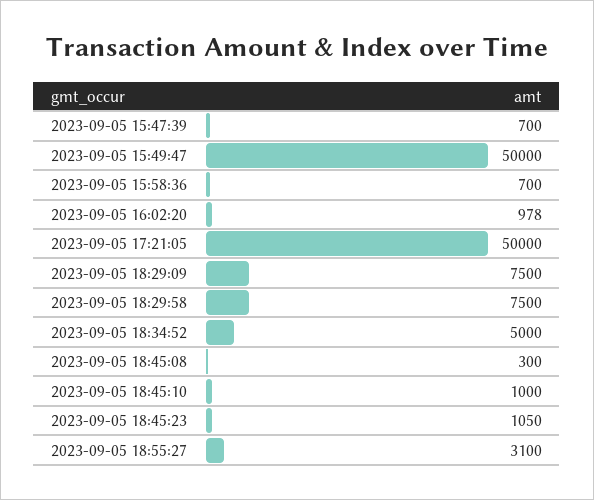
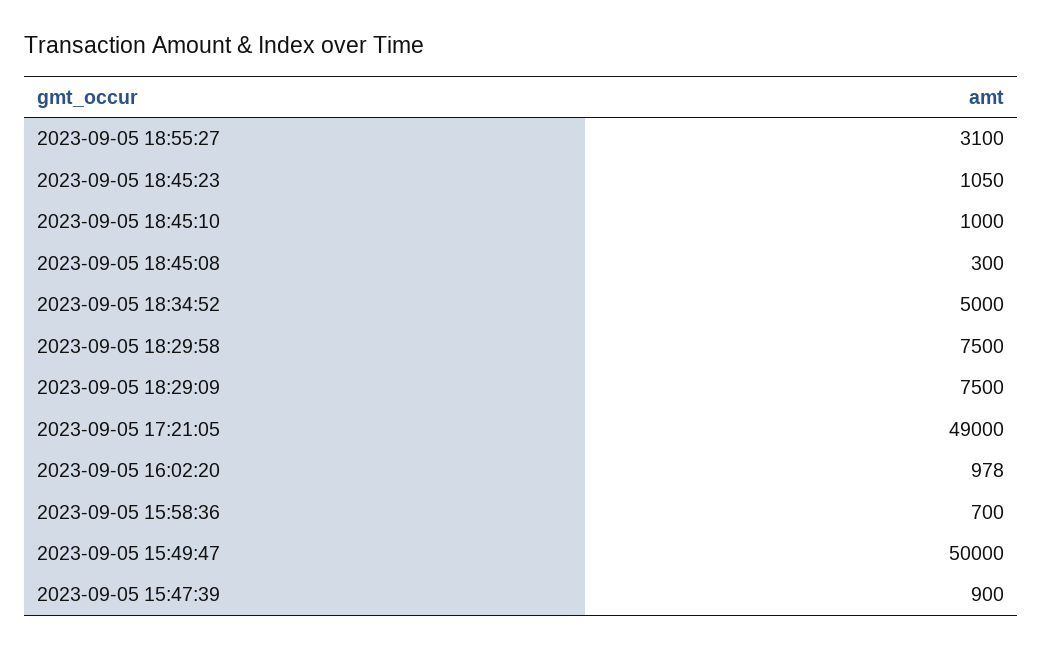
  {
-   "2023-09-05 15:47:39": 700,
+   "2023-09-05 15:47:39": 900,
    "2023-09-05 15:49:47": 50000,
    "2023-09-05 15:58:36": 700,
    "2023-09-05 16:02:20": 978,
-   "2023-09-05 17:21:05": 50000,
+   "2023-09-05 17:21:05": 49000,
    "2023-09-05 18:29:09": 7500,
    "2023-09-05 18:29:58": 7500,
    "2023-09-05 18:34:52": 5000,
    "2023-09-05 18:45:08": 300,
    "2023-09-05 18:45:10": 1000,
    "2023-09-05 18:45:23": 1050,
    "2023-09-05 18:55:27": 3100
  }

